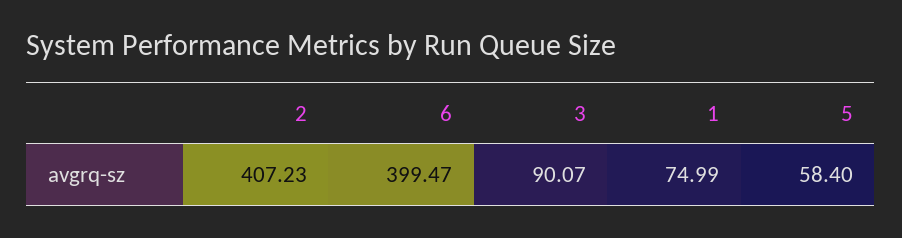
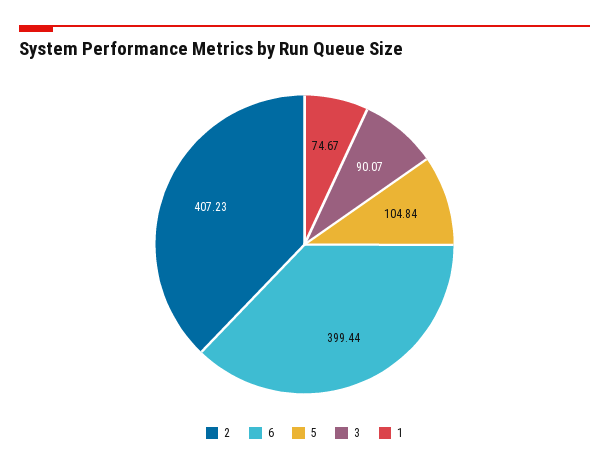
  {
    "2": 407.23,
-   "6": 399.47,
+   "6": 399.44,
    "3": 90.07,
-   "1": 74.99,
+   "1": 74.67,
-   "5": 58.4
+   "5": 104.84
  }

